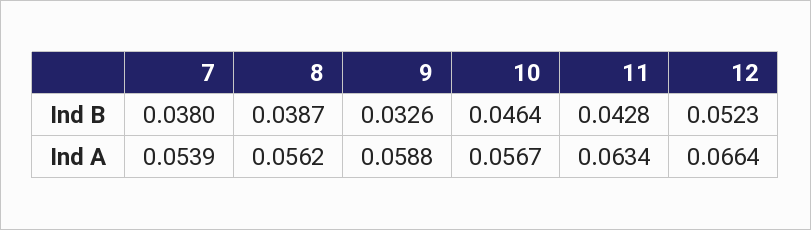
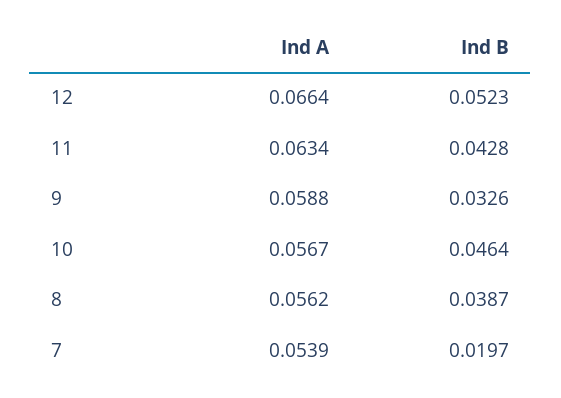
  {
    "7": {
-     "Ind B": 0.038,
+     "Ind B": 0.0197,
      "Ind A": 0.0539
    },
    "8": {
      "Ind B": 0.0387,
      "Ind A": 0.0562
    },
    "9": {
      "Ind B": 0.0326,
      "Ind A": 0.0588
    },
    "10": {
      "Ind B": 0.0464,
      "Ind A": 0.0567
    },
    "11": {
      "Ind B": 0.0428,
      "Ind A": 0.0634
    },
    "12": {
      "Ind B": 0.0523,
      "Ind A": 0.0664
    }
  }

